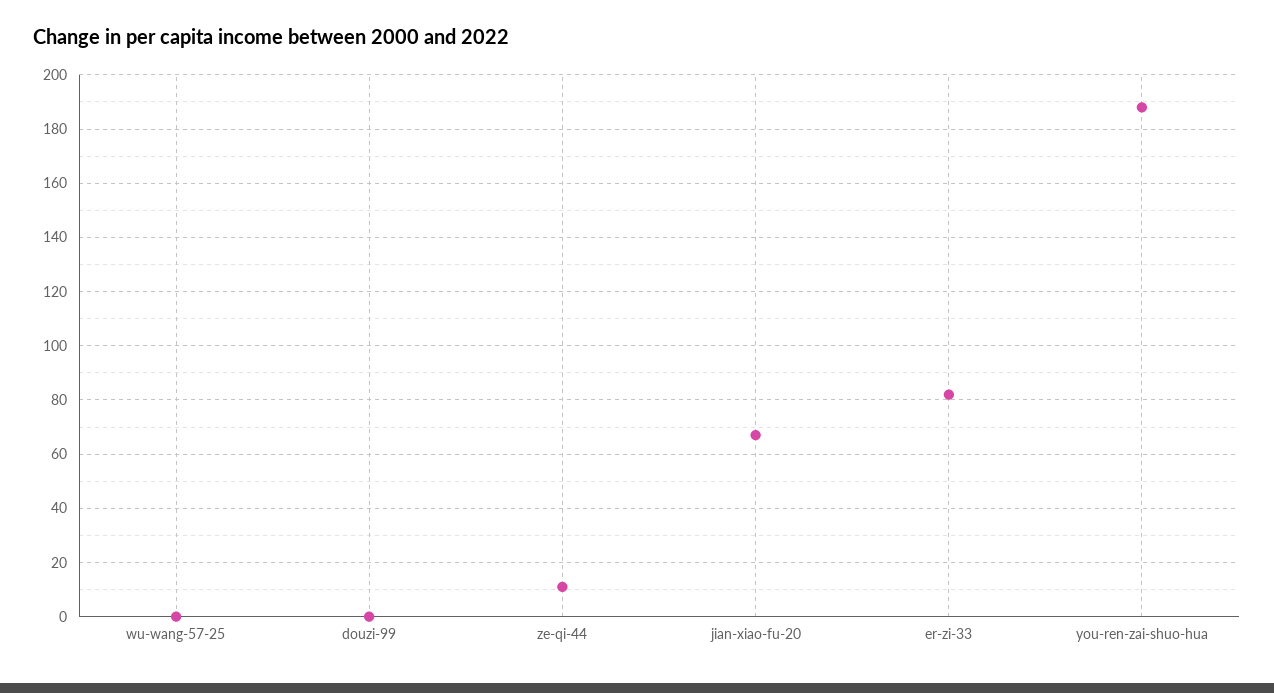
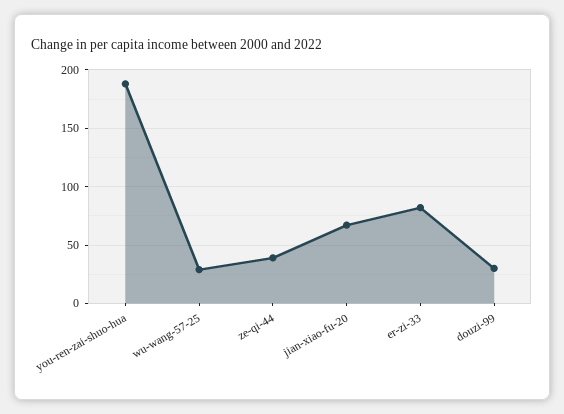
  {
-   "wu-wang-57-25": 0,
+   "wu-wang-57-25": 30,
-   "douzi-99": 0,
+   "douzi-99": 30,
-   "ze-qi-44": 10,
+   "ze-qi-44": 40,
    "jian-xiao-fu-20": 65,
    "er-zi-33": 80,
    "you-ren-zai-shuo-hua": 190
  }

